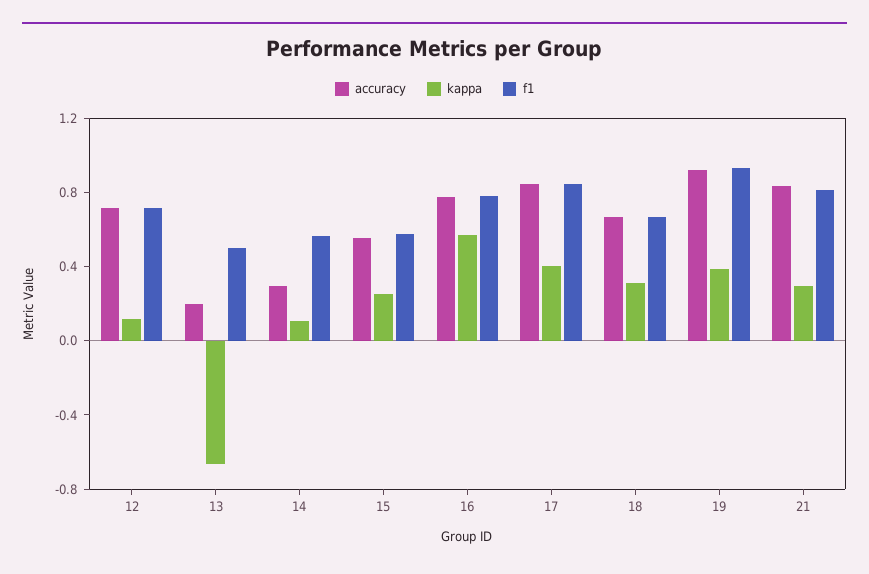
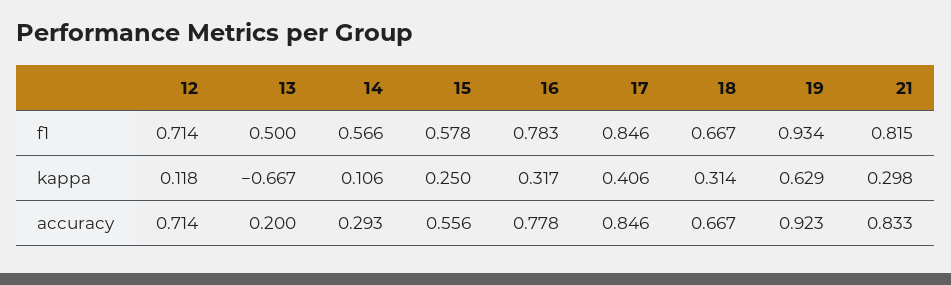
  {
    "accuracy": {
      "12": 0.714,
      "13": 0.2,
      "14": 0.293,
      "15": 0.556,
      "16": 0.778,
      "17": 0.846,
      "18": 0.667,
      "19": 0.923,
      "21": 0.833
    },
    "kappa": {
      "12": 0.118,
      "13": -0.667,
      "14": 0.106,
      "15": 0.25,
-     "16": 0.6,
+     "16": 0.317,
      "17": 0.406,
      "18": 0.314,
-     "19": 0.4,
+     "19": 0.629,
      "21": 0.298
    },
    "f1": {
      "12": 0.714,
      "13": 0.5,
      "14": 0.566,
      "15": 0.578,
      "16": 0.783,
      "17": 0.846,
      "18": 0.667,
      "19": 0.934,
      "21": 0.815
    }
  }

